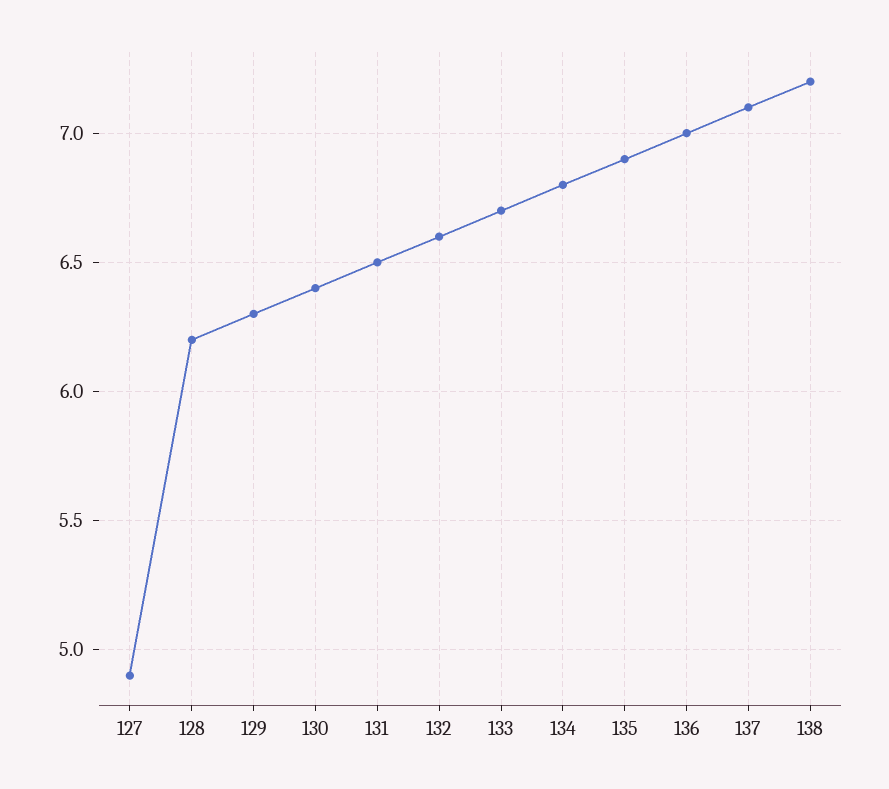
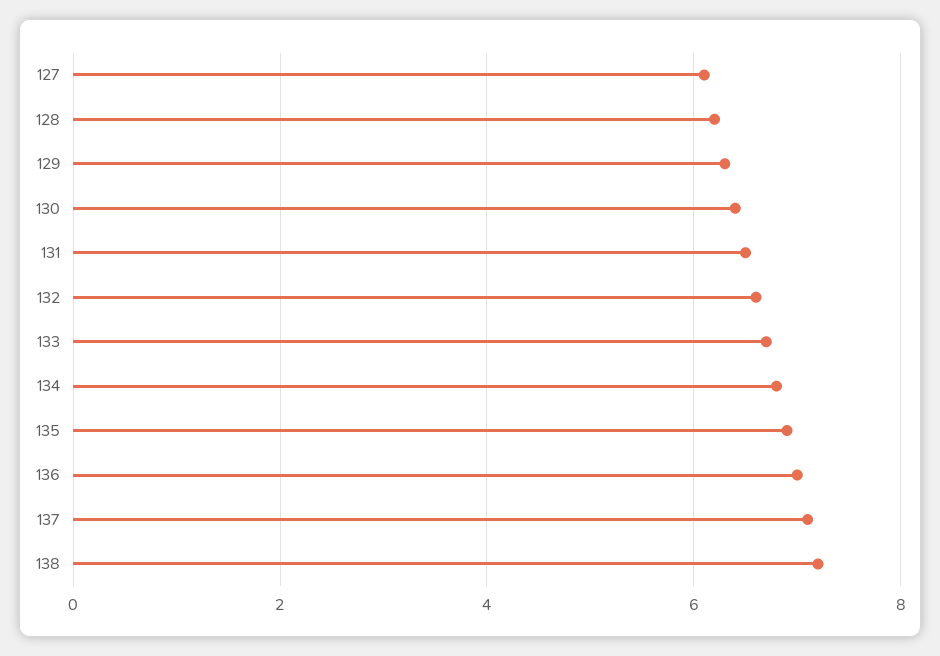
  {
-   "127": 4.9,
+   "127": 6,
    "128": 6.2,
    "129": 6.3,
    "130": 6.4,
    "131": 6.5,
    "132": 6.6,
    "133": 6.7,
    "134": 6.8,
    "135": 6.9,
    "136": 7,
    "137": 7.1,
    "138": 7.2
  }

